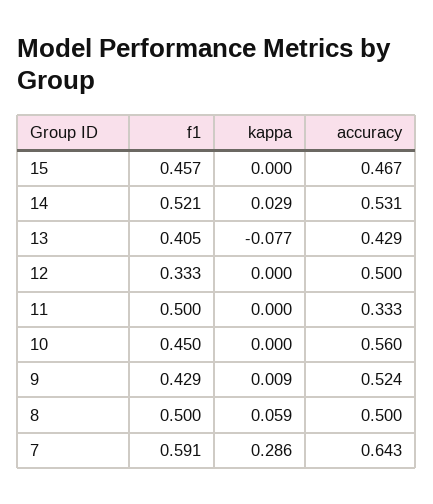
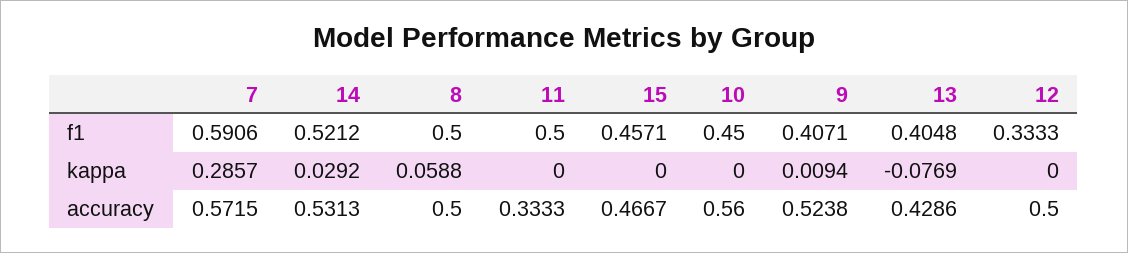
  {
    "f1": {
      "15": 0.4571,
      "14": 0.5212,
      "13": 0.4048,
      "12": 0.3333,
      "11": 0.5,
      "10": 0.45,
-     "9": 0.429,
+     "9": 0.4071,
      "8": 0.5,
      "7": 0.5906
    },
    "kappa": {
      "15": 0,
      "14": 0.0292,
      "13": -0.0769,
      "12": 0,
      "11": 0,
      "10": 0,
      "9": 0.0094,
      "8": 0.0588,
      "7": 0.2857
    },
    "accuracy": {
      "15": 0.4667,
      "14": 0.5313,
      "13": 0.4286,
      "12": 0.5,
      "11": 0.3333,
      "10": 0.56,
      "9": 0.5238,
      "8": 0.5,
-     "7": 0.643
+     "7": 0.5715
    }
  }

